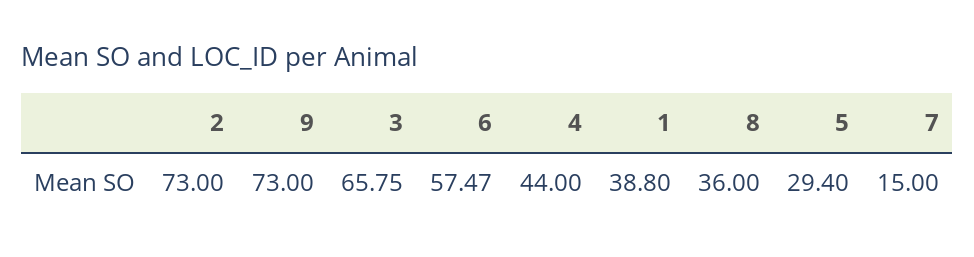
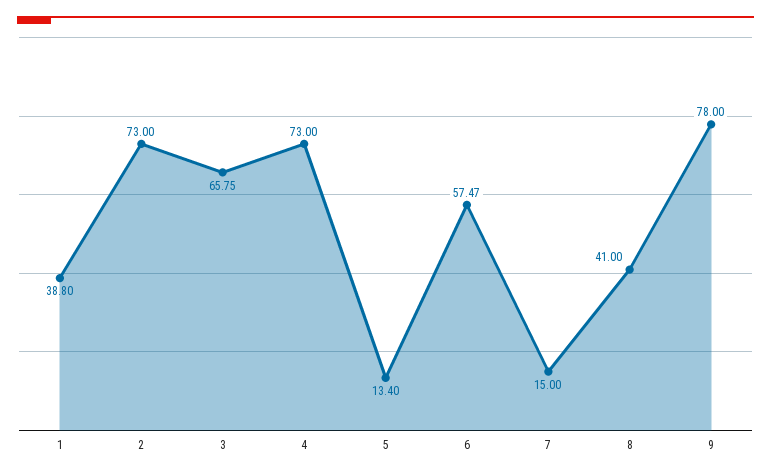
  {
    "2": 73,
-   "9": 73,
+   "9": 78,
    "3": 65.75,
    "6": 57.47,
-   "4": 44,
+   "4": 73,
    "1": 38.8,
-   "8": 36,
+   "8": 41,
-   "5": 29.4,
+   "5": 13.4,
    "7": 15
  }

